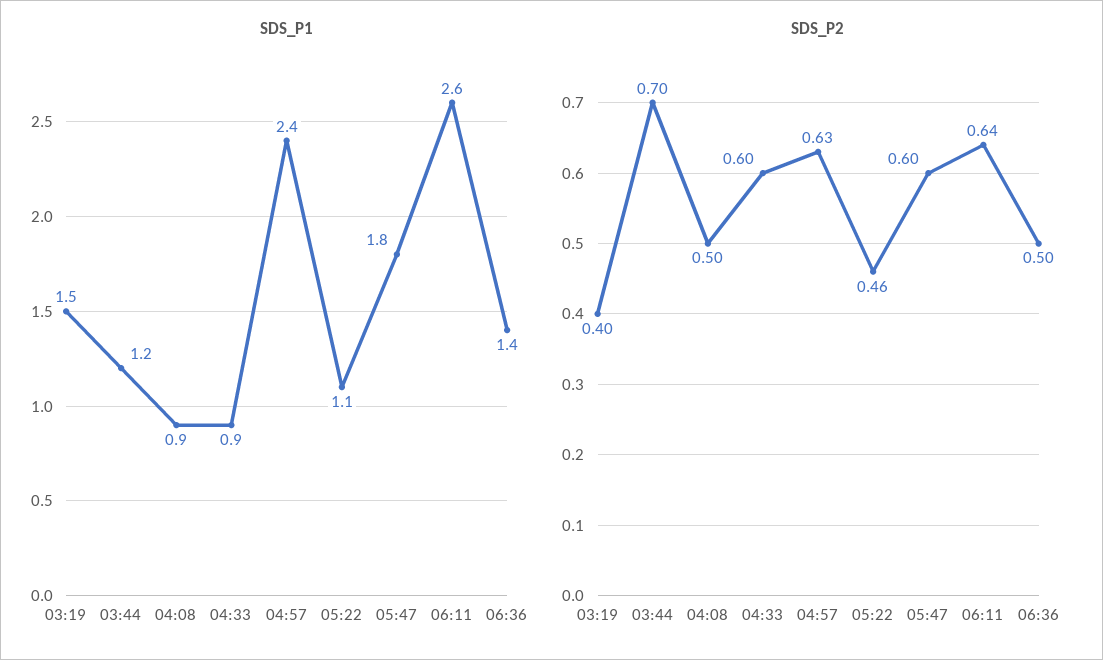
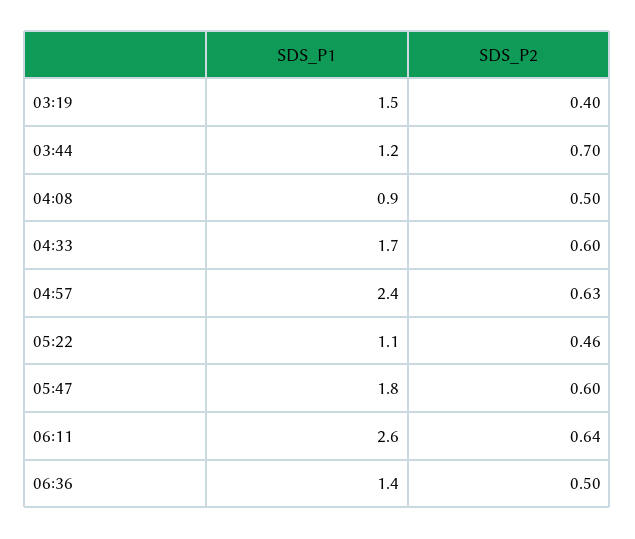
  {
    "SDS_P1": {
      "03:19": 1.5,
      "03:44": 1.2,
      "04:08": 0.9,
-     "04:33": 0.9,
+     "04:33": 1.7,
      "04:57": 2.4,
      "05:22": 1.1,
      "05:47": 1.8,
      "06:11": 2.6,
      "06:36": 1.4
    },
    "SDS_P2": {
      "03:19": 0.4,
      "03:44": 0.7,
      "04:08": 0.5,
      "04:33": 0.6,
      "04:57": 0.63,
      "05:22": 0.46,
      "05:47": 0.6,
      "06:11": 0.64,
      "06:36": 0.5
    }
  }

